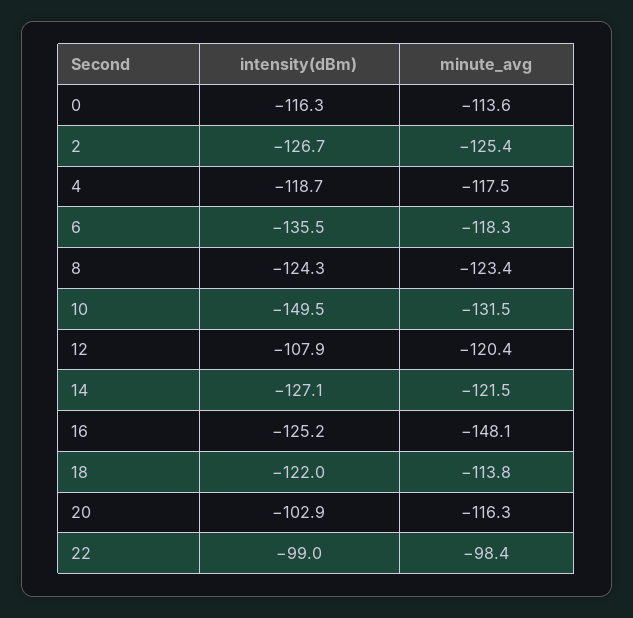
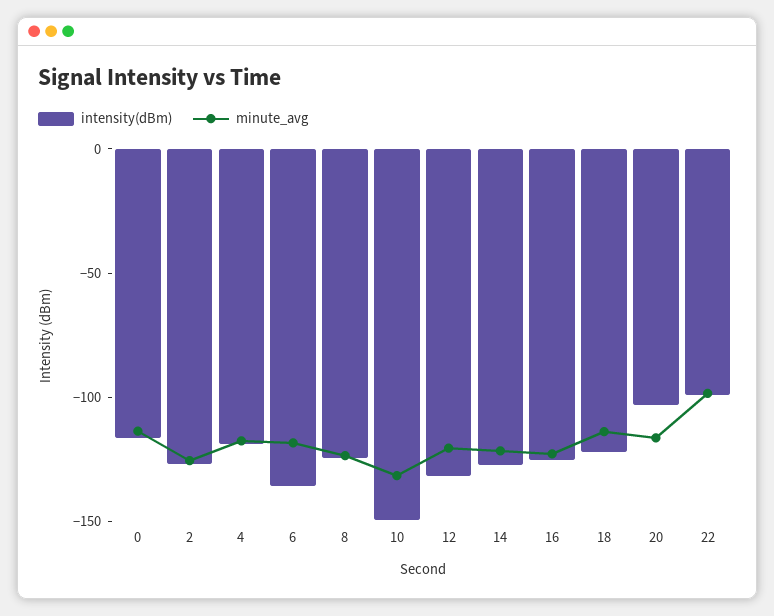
  {
    "intensity(dBm)": {
      "0": -116.3,
      "2": -126.7,
      "4": -118.7,
      "6": -135.5,
      "8": -124.3,
      "10": -149.5,
-     "12": -107.9,
+     "12": -130,
      "14": -127.1,
      "16": -125.2,
      "18": -122,
      "20": -102.9,
      "22": -99
    },
    "minute_avg": {
      "0": -113.6,
      "2": -125.4,
      "4": -117.5,
      "6": -118.3,
      "8": -123.4,
      "10": -131.5,
      "12": -120.4,
      "14": -121.5,
-     "16": -148.1,
+     "16": -120,
      "18": -113.8,
      "20": -116.3,
      "22": -98.4
    }
  }

